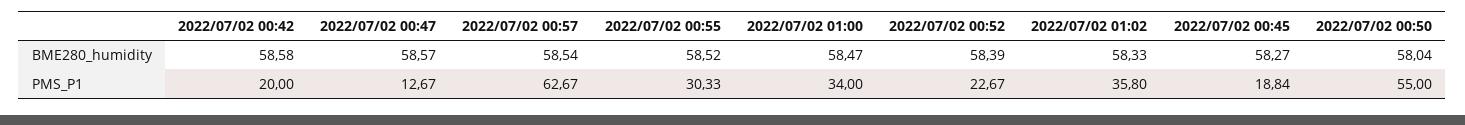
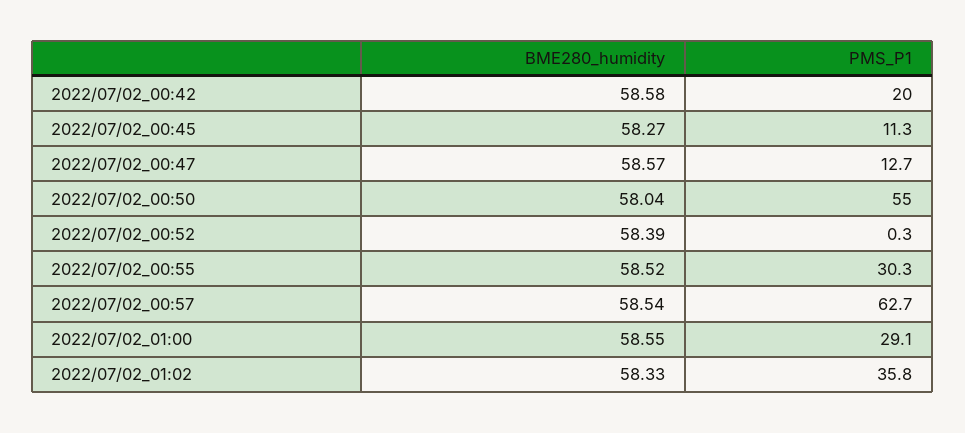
  {
    "2022/07/02 00:42": {
      "BME280_humidity": 58.58,
      "PMS_P1": 20
    },
    "2022/07/02 00:47": {
      "BME280_humidity": 58.57,
      "PMS_P1": 12.67
    },
    "2022/07/02 00:57": {
      "BME280_humidity": 58.54,
      "PMS_P1": 62.67
    },
    "2022/07/02 00:55": {
      "BME280_humidity": 58.52,
      "PMS_P1": 30.33
    },
    "2022/07/02 01:00": {
-     "BME280_humidity": 58.47,
+     "BME280_humidity": 58.55,
-     "PMS_P1": 34
+     "PMS_P1": 29.1
    },
    "2022/07/02 00:52": {
      "BME280_humidity": 58.39,
-     "PMS_P1": 22.67
+     "PMS_P1": 0.3
    },
    "2022/07/02 01:02": {
      "BME280_humidity": 58.33,
      "PMS_P1": 35.8
    },
    "2022/07/02 00:45": {
      "BME280_humidity": 58.27,
-     "PMS_P1": 18.84
+     "PMS_P1": 11.3
    },
    "2022/07/02 00:50": {
      "BME280_humidity": 58.04,
      "PMS_P1": 55
    }
  }

